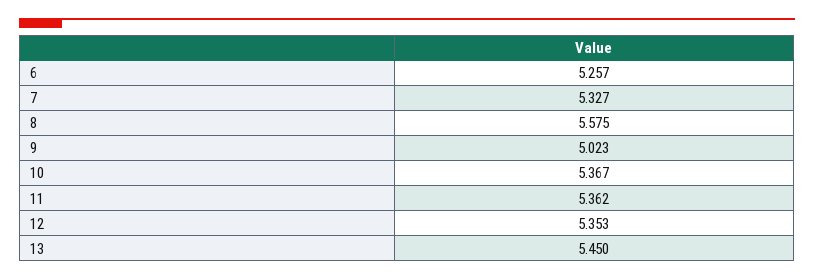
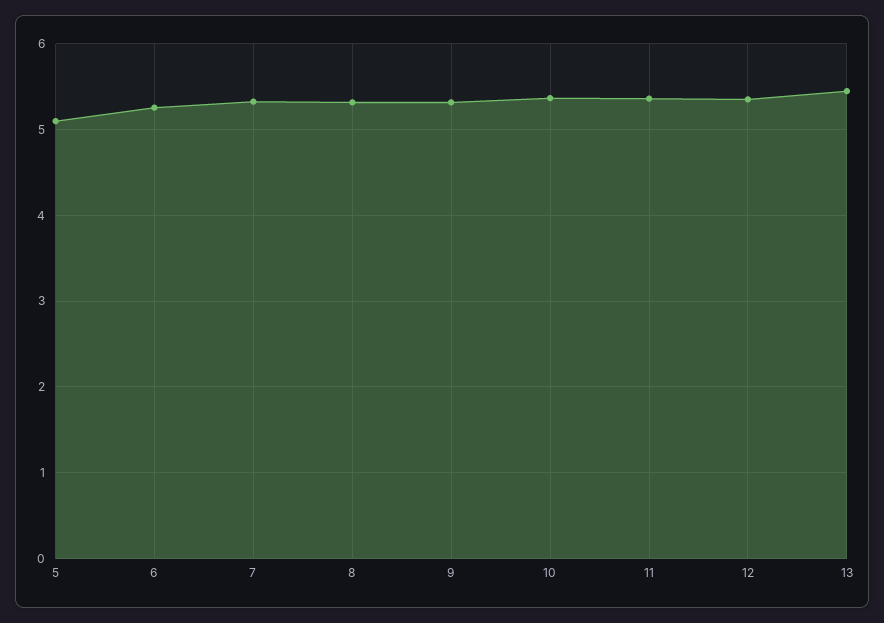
  {
    "6": 5.257,
    "7": 5.327,
-   "8": 5.575,
+   "8": 5.3,
-   "9": 5.023,
+   "9": 5.3,
    "10": 5.367,
    "11": 5.362,
    "12": 5.353,
-   "13": 5.45
+   "13": 5.45,
+   "5": 5.1
  }

